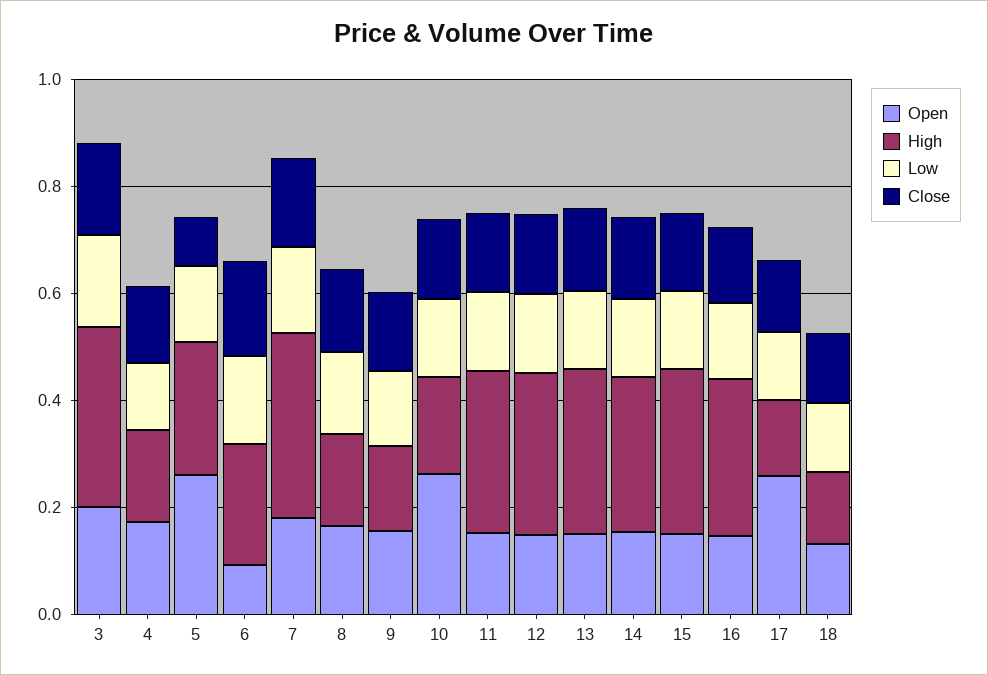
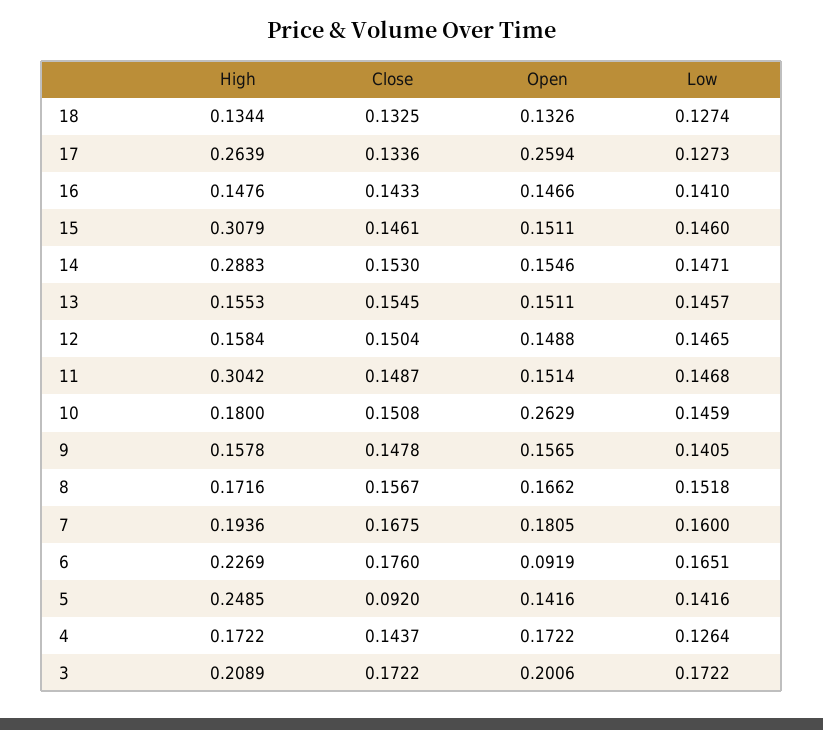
  {
    "Open": {
      "3": 0.2006,
      "4": 0.1722,
-     "5": 0.25,
+     "5": 0.1416,
      "6": 0.0919,
      "7": 0.1805,
      "8": 0.1662,
      "9": 0.1565,
      "10": 0.2629,
      "11": 0.1514,
      "12": 0.1488,
      "13": 0.1511,
      "14": 0.1546,
      "15": 0.1511,
      "16": 0.1466,
      "17": 0.2594,
      "18": 0.1326
    },
    "High": {
-     "3": 0.35,
+     "3": 0.2089,
      "4": 0.1722,
      "5": 0.2485,
      "6": 0.2269,
-     "7": 0.35,
+     "7": 0.1936,
      "8": 0.1716,
      "9": 0.1578,
      "10": 0.18,
      "11": 0.3042,
-     "12": 0.3,
+     "12": 0.1584,
-     "13": 0.3,
+     "13": 0.1553,
      "14": 0.2883,
      "15": 0.3079,
-     "16": 0.3,
+     "16": 0.1476,
-     "17": 0.15,
+     "17": 0.2639,
      "18": 0.1344
    },
    "Low": {
      "3": 0.1722,
      "4": 0.1264,
      "5": 0.1416,
      "6": 0.1651,
      "7": 0.16,
      "8": 0.1518,
      "9": 0.1405,
      "10": 0.1459,
      "11": 0.1468,
      "12": 0.1465,
      "13": 0.1457,
      "14": 0.1471,
      "15": 0.146,
      "16": 0.141,
      "17": 0.1273,
      "18": 0.1274
    },
    "Close": {
      "3": 0.1722,
      "4": 0.1437,
      "5": 0.092,
      "6": 0.176,
      "7": 0.1675,
      "8": 0.1567,
      "9": 0.1478,
      "10": 0.1508,
      "11": 0.1487,
      "12": 0.1504,
      "13": 0.1545,
      "14": 0.153,
      "15": 0.1461,
      "16": 0.1433,
      "17": 0.1336,
      "18": 0.1325
    }
  }

